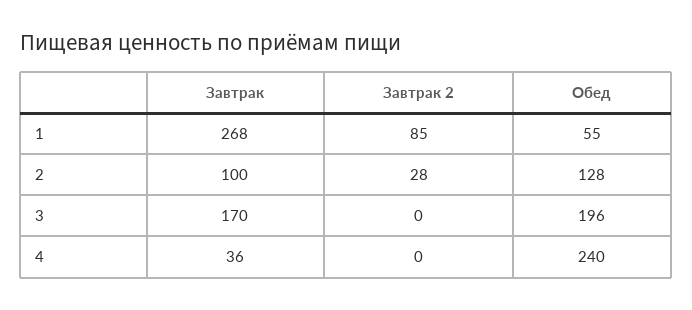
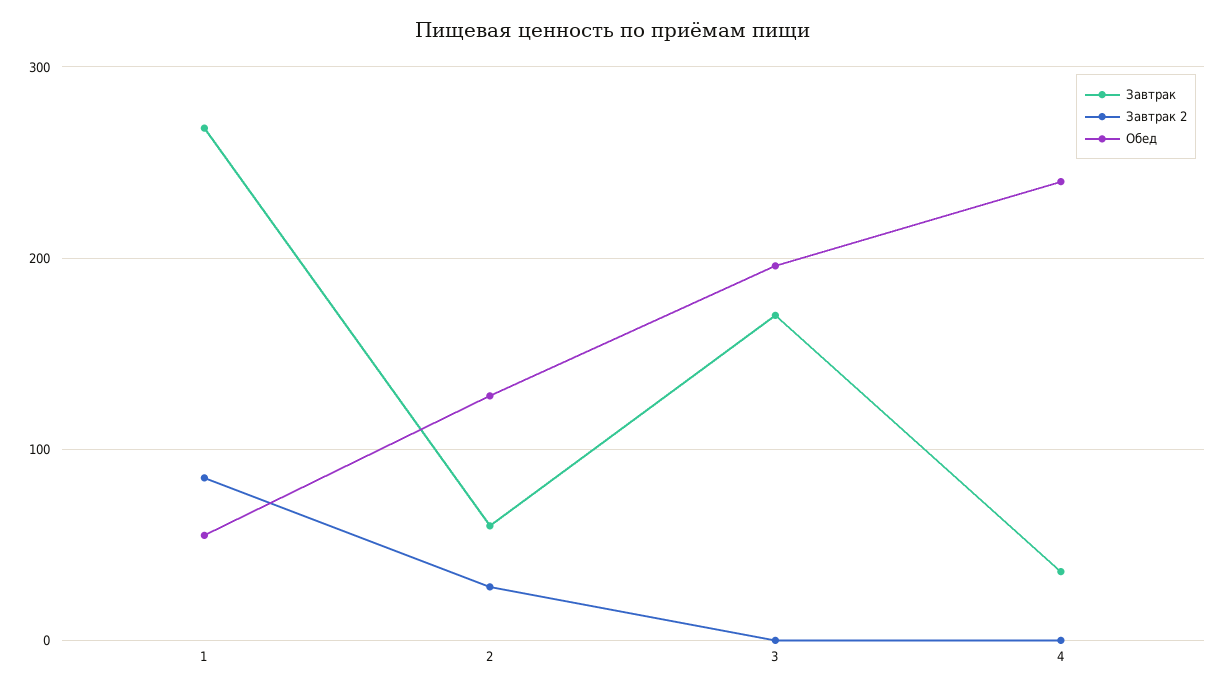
  {
    "Завтрак": {
      "1": 268,
-     "2": 100,
+     "2": 60,
      "3": 170,
      "4": 36
    },
    "Завтрак 2": {
      "1": 85,
      "2": 28,
      "3": 0,
      "4": 0
    },
    "Обед": {
      "1": 55,
      "2": 128,
      "3": 196,
      "4": 240
    }
  }

